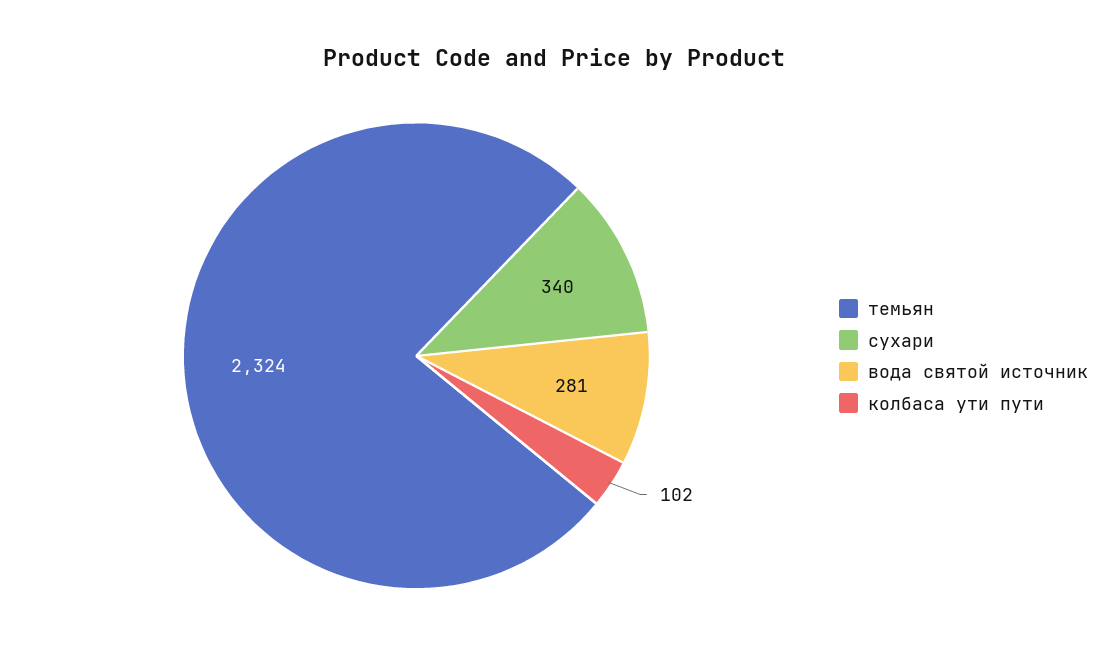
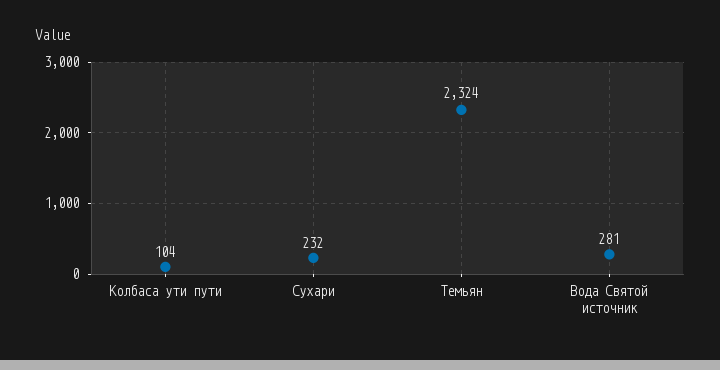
  {
    "темьян": 2324,
-   "сухари": 340,
+   "сухари": 232,
    "вода святой источник": 281,
-   "колбаса ути пути": 102
+   "колбаса ути пути": 104
  }

